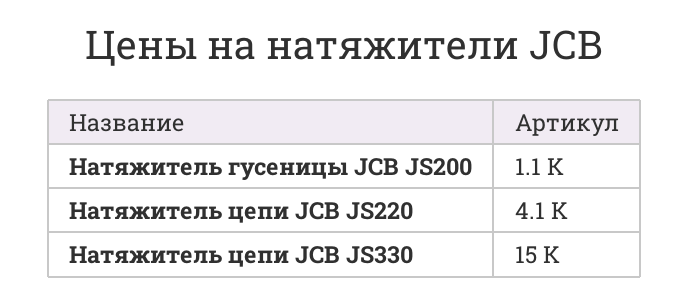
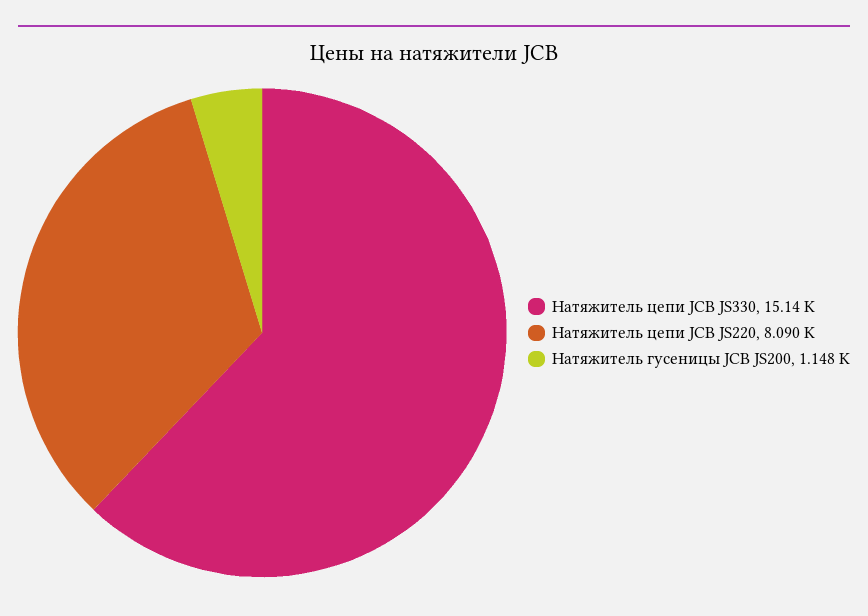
  {
    "Натяжитель гусеницы JCB JS200": 1148,
-   "Натяжитель цепи JCB JS220": 4100,
+   "Натяжитель цепи JCB JS220": 8090,
    "Натяжитель цепи JCB JS330": 15140
  }

